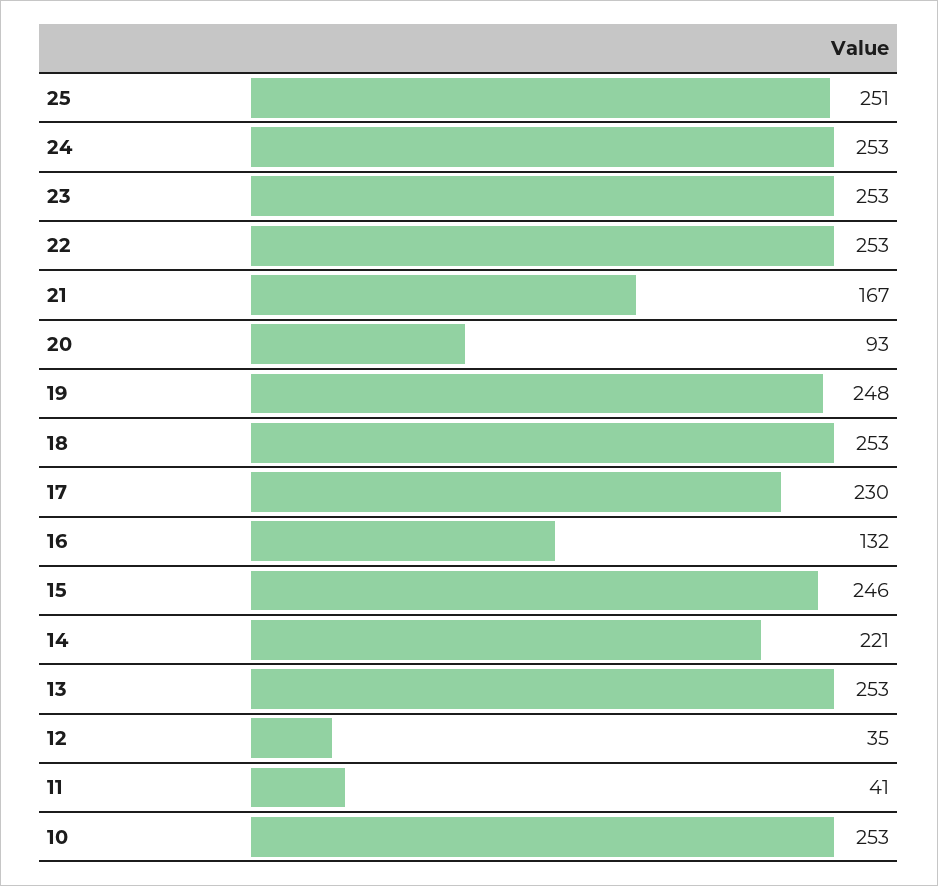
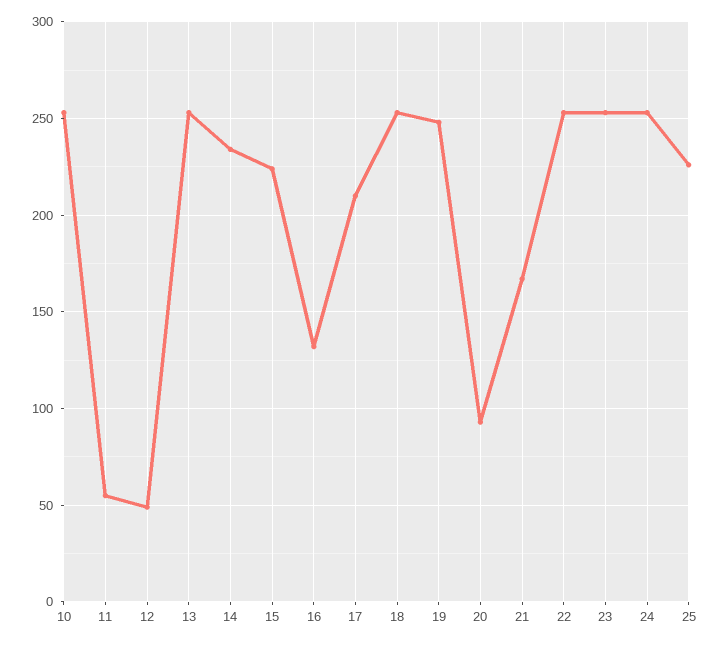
  {
-   "25": 251,
+   "25": 225,
    "24": 253,
    "23": 253,
    "22": 253,
    "21": 167,
    "20": 93,
    "19": 248,
    "18": 253,
-   "17": 230,
+   "17": 210,
    "16": 132,
-   "15": 246,
+   "15": 225,
-   "14": 221,
+   "14": 235,
    "13": 253,
-   "12": 35,
+   "12": 50,
-   "11": 41,
+   "11": 55,
    "10": 253
  }

